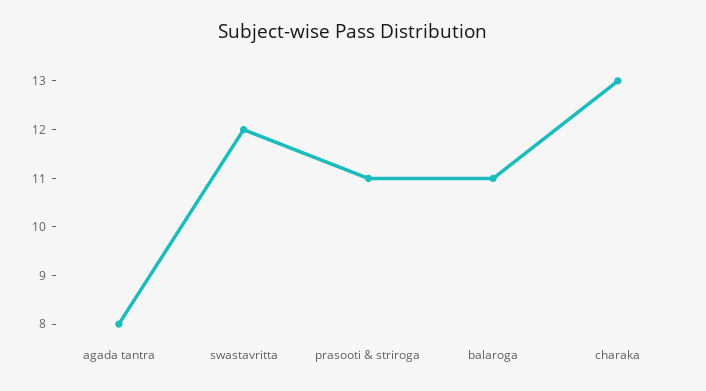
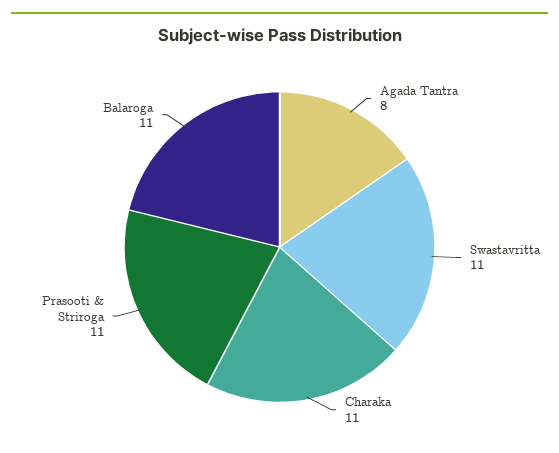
  {
    "agada tantra": 8,
-   "swastavritta": 12,
+   "swastavritta": 11,
    "prasooti & striroga": 11,
    "balaroga": 11,
-   "charaka": 13
+   "charaka": 11
  }

